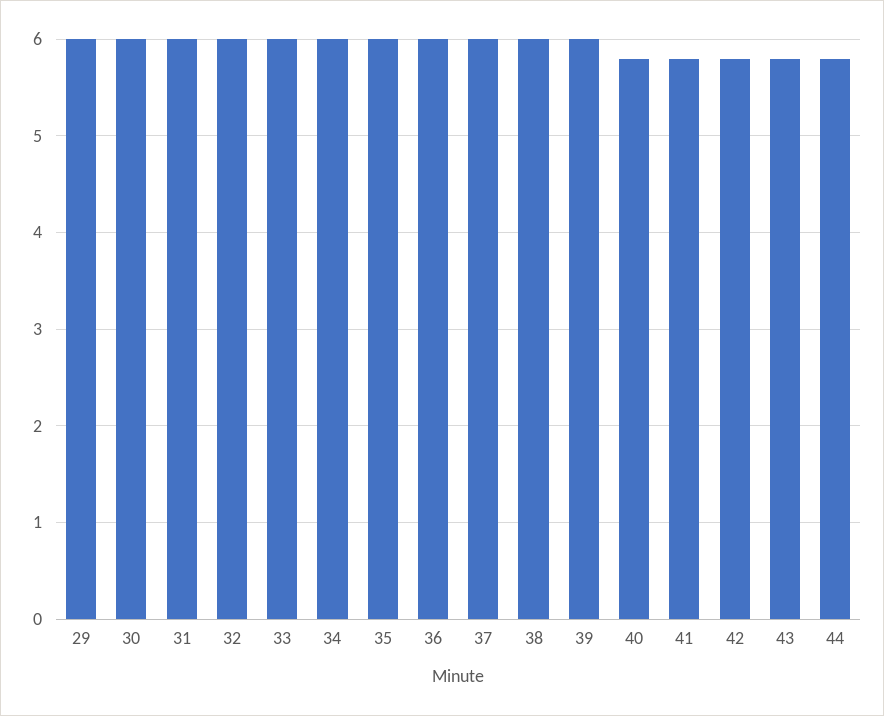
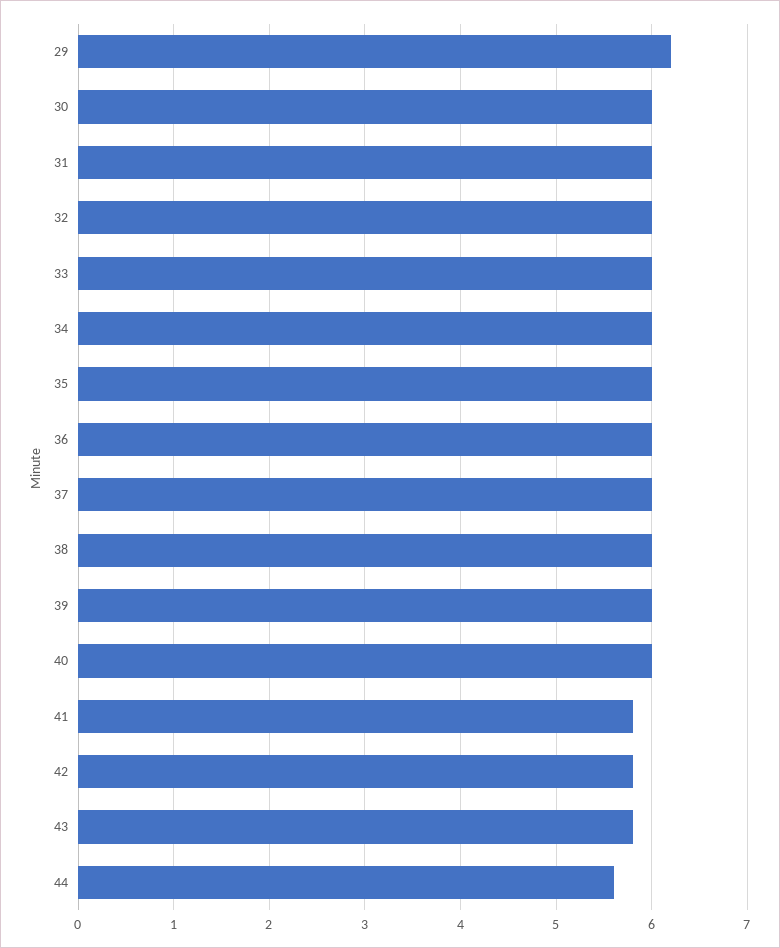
  {
-   "29": 6,
+   "29": 6.2,
    "30": 6,
    "31": 6,
    "32": 6,
    "33": 6,
    "34": 6,
    "35": 6,
    "36": 6,
    "37": 6,
    "38": 6,
    "39": 6,
-   "40": 5.8,
+   "40": 6,
    "41": 5.8,
    "42": 5.8,
    "43": 5.8,
-   "44": 5.8
+   "44": 5.6
  }

